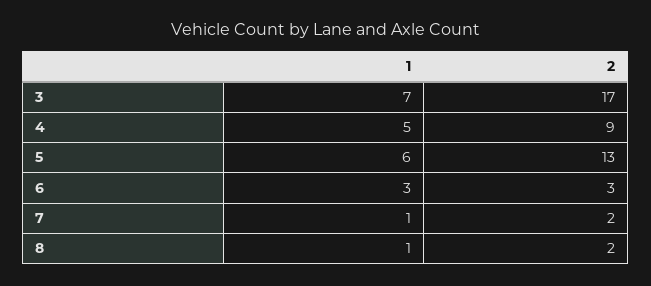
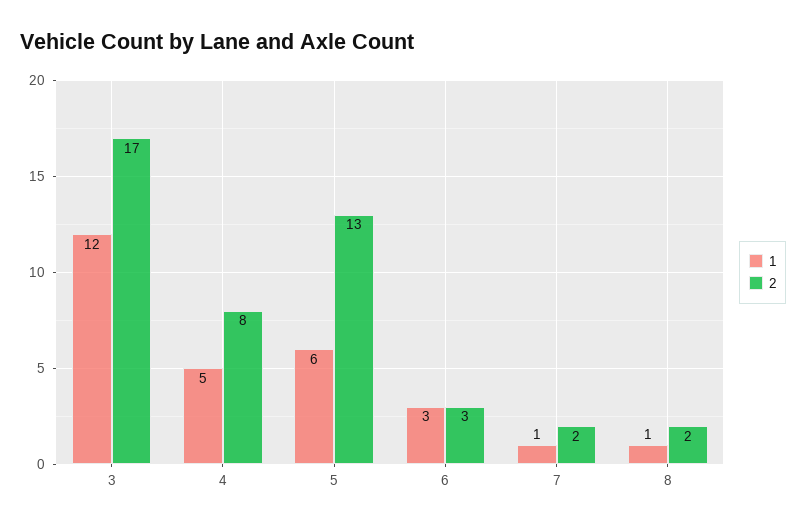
  {
    "1": {
-     "3": 7,
+     "3": 12,
      "4": 5,
      "5": 6,
      "6": 3,
      "7": 1,
      "8": 1
    },
    "2": {
      "3": 17,
-     "4": 9,
+     "4": 8,
      "5": 13,
      "6": 3,
      "7": 2,
      "8": 2
    }
  }

